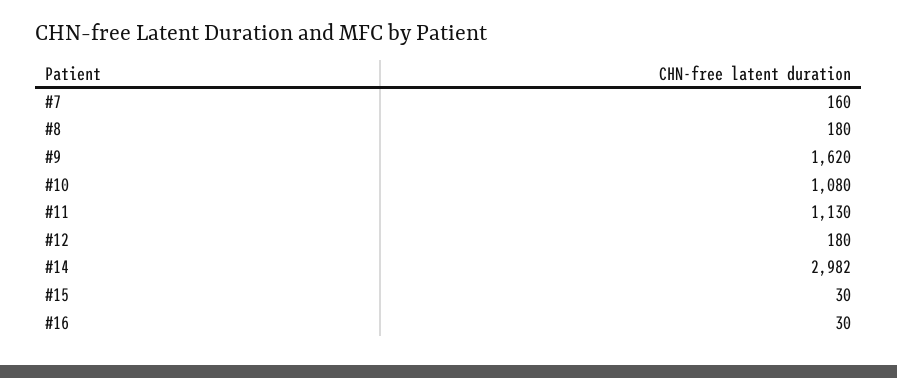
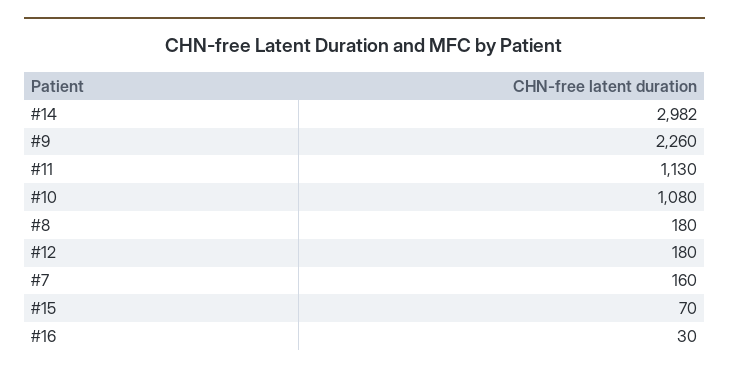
  {
    "#7": 160,
    "#8": 180,
-   "#9": 1620,
+   "#9": 2260,
    "#10": 1080,
    "#11": 1130,
    "#12": 180,
    "#14": 2982,
-   "#15": 30,
+   "#15": 70,
    "#16": 30
  }

